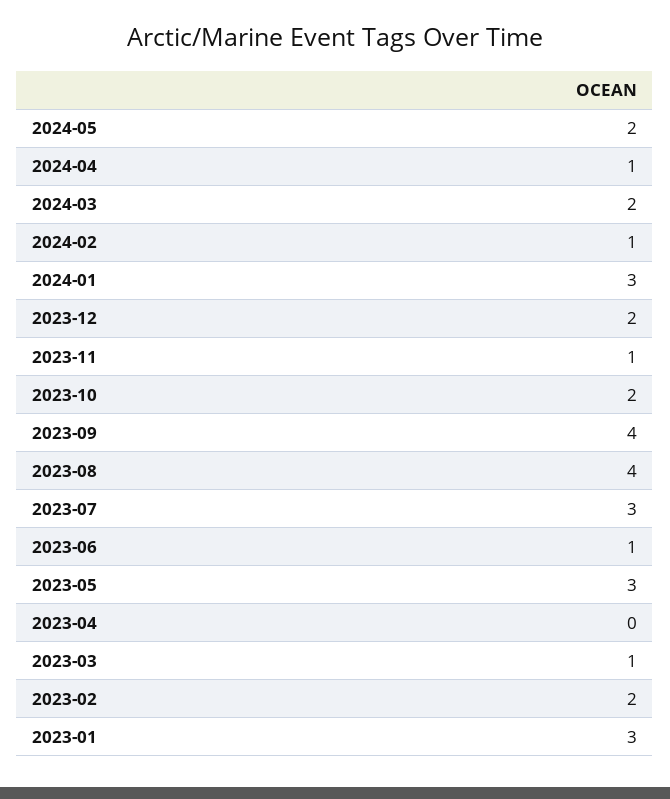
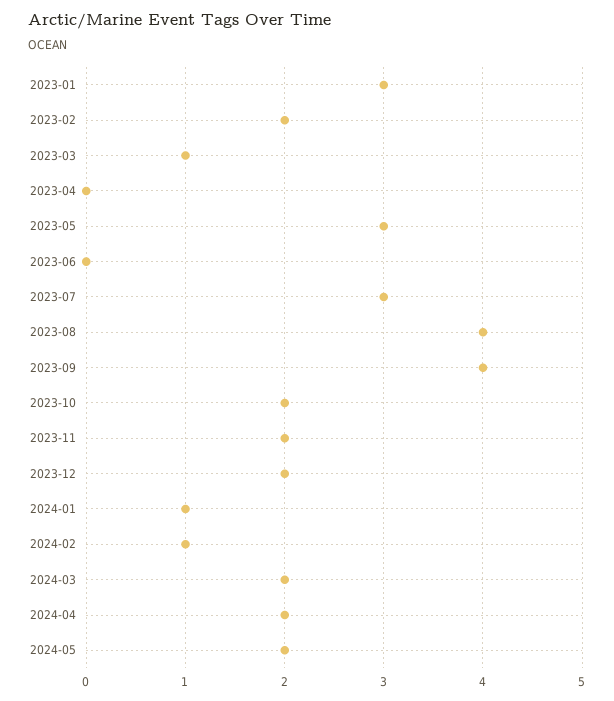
  {
    "2024-05": 2,
-   "2024-04": 1,
+   "2024-04": 2,
    "2024-03": 2,
    "2024-02": 1,
-   "2024-01": 3,
+   "2024-01": 1,
    "2023-12": 2,
-   "2023-11": 1,
+   "2023-11": 2,
    "2023-10": 2,
    "2023-09": 4,
    "2023-08": 4,
    "2023-07": 3,
-   "2023-06": 1,
+   "2023-06": 0,
    "2023-05": 3,
    "2023-04": 0,
    "2023-03": 1,
    "2023-02": 2,
    "2023-01": 3
  }

